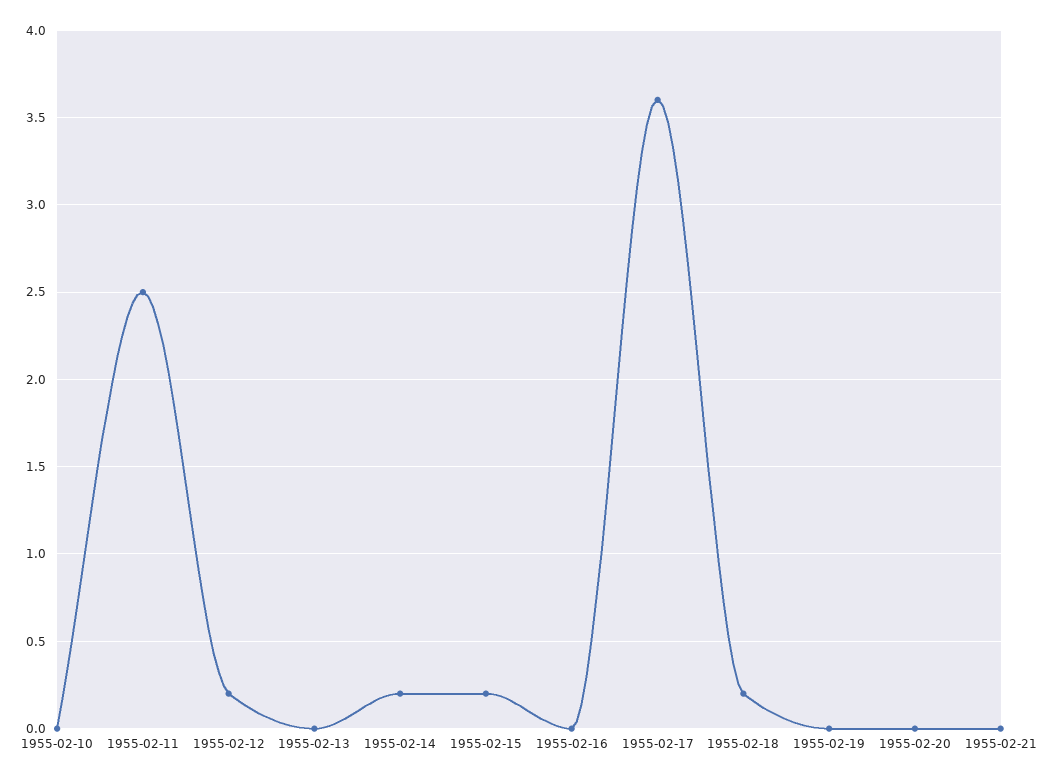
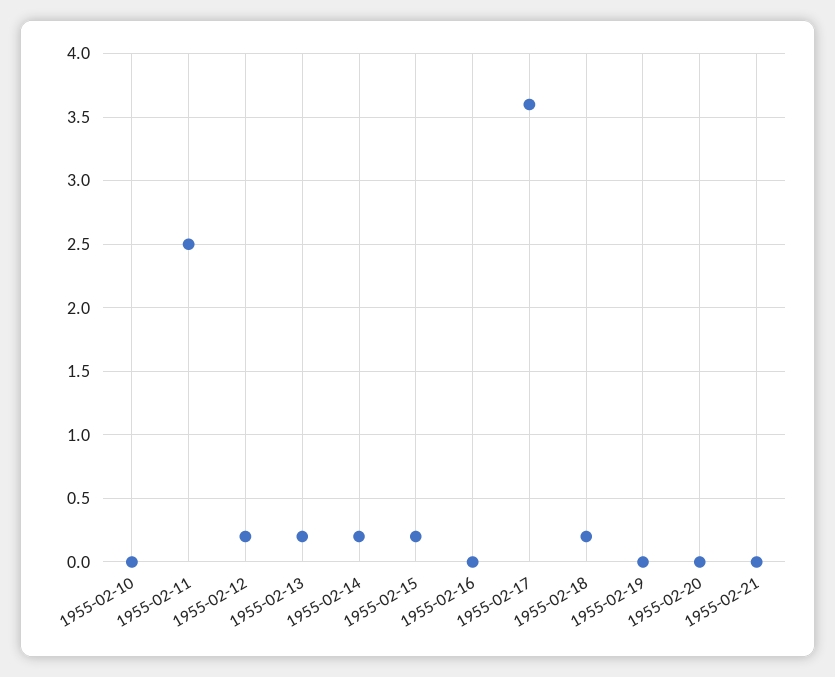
  {
    "1955-02-10": 0,
    "1955-02-11": 2.5,
    "1955-02-12": 0.2,
-   "1955-02-13": 0,
+   "1955-02-13": 0.2,
    "1955-02-14": 0.2,
    "1955-02-15": 0.2,
    "1955-02-16": 0,
    "1955-02-17": 3.6,
    "1955-02-18": 0.2,
    "1955-02-19": 0,
    "1955-02-20": 0,
    "1955-02-21": 0
  }

